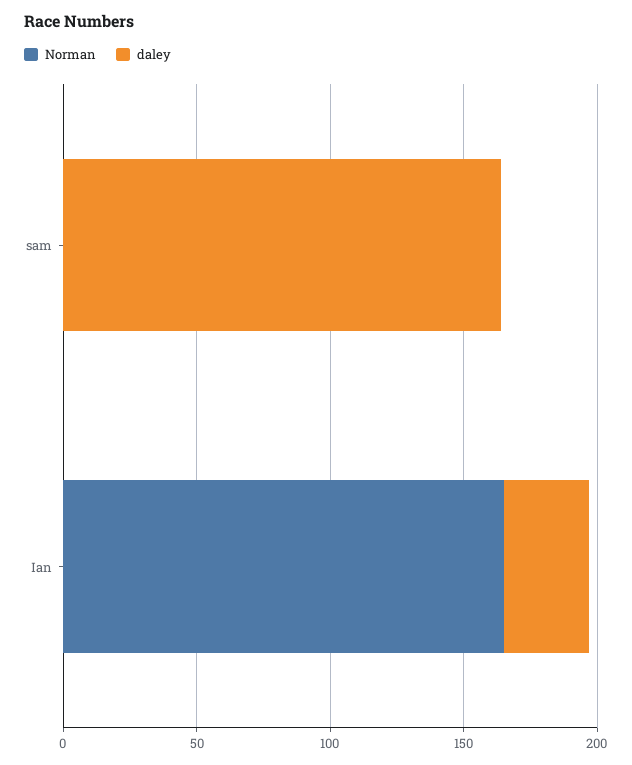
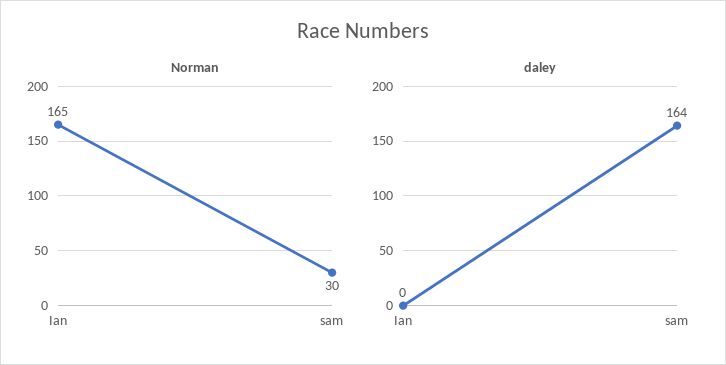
  {
    "Norman": {
-     "sam": 0,
+     "sam": 30,
      "Ian": 165
    },
    "daley": {
      "sam": 164,
-     "Ian": 30
+     "Ian": 0
    }
  }

